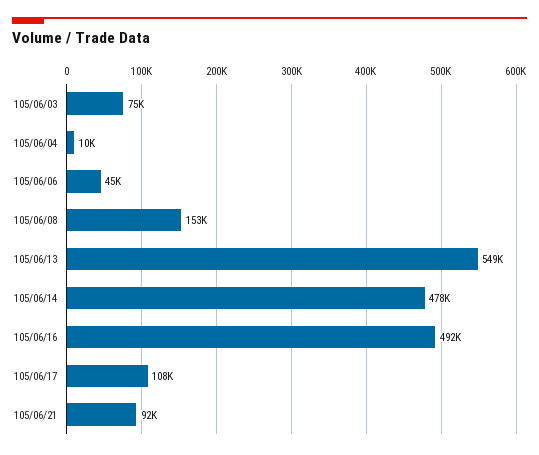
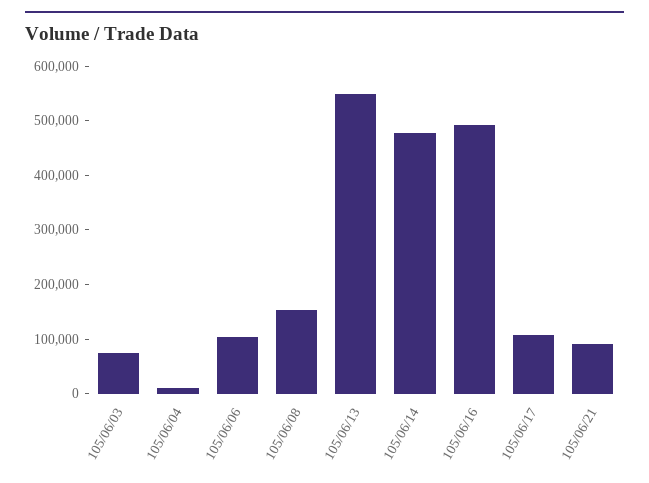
  {
    "105/06/03": 75000,
    "105/06/04": 10000,
-   "105/06/06": 45000,
+   "105/06/06": 100000,
    "105/06/08": 153000,
    "105/06/13": 549000,
    "105/06/14": 478000,
    "105/06/16": 492000,
    "105/06/17": 108000,
    "105/06/21": 92000
  }

